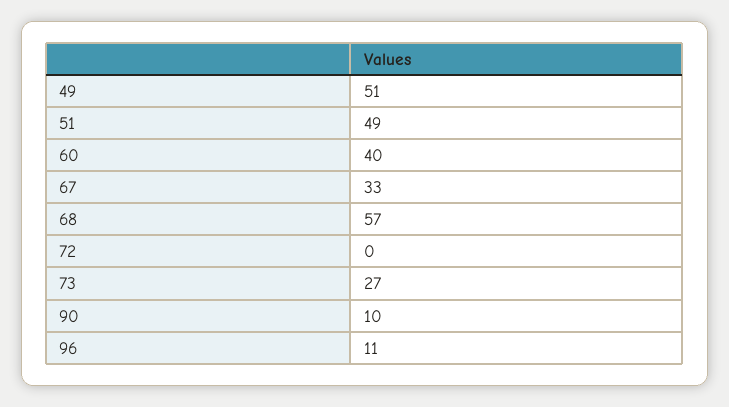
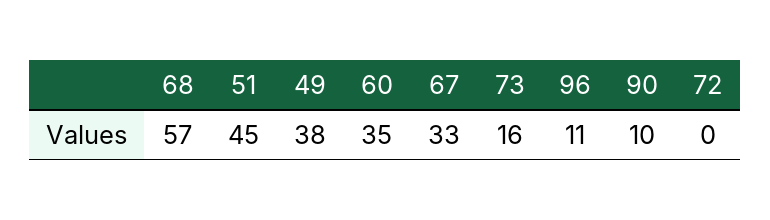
  {
-   "49": 51,
+   "49": 38,
-   "51": 49,
+   "51": 45,
-   "60": 40,
+   "60": 35,
    "67": 33,
    "68": 57,
    "72": 0,
-   "73": 27,
+   "73": 16,
    "90": 10,
    "96": 11
  }

